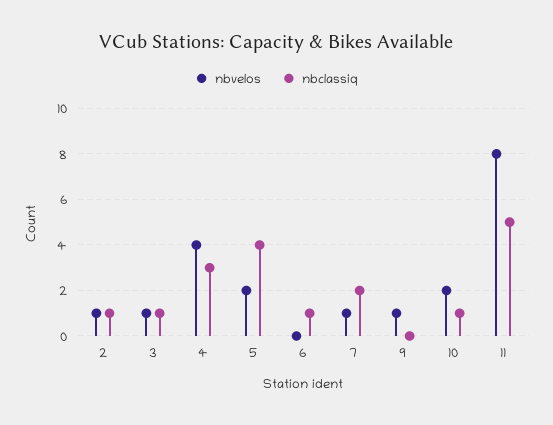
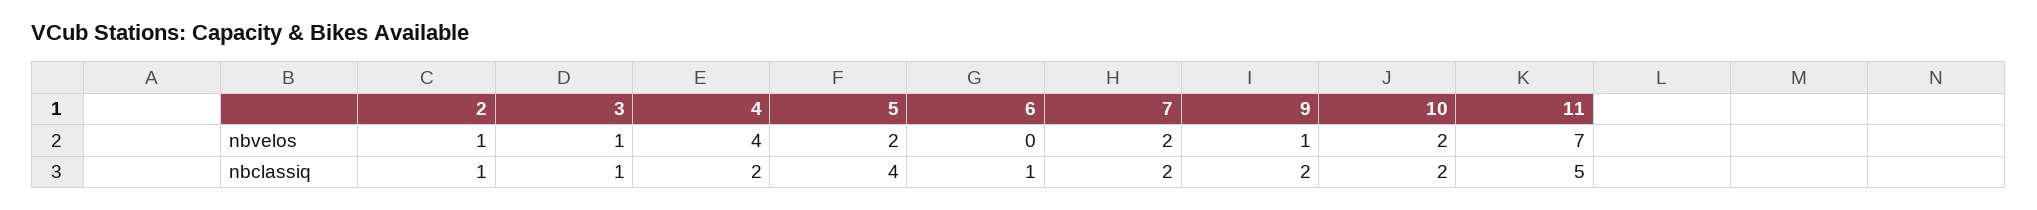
  {
    "nbvelos": {
      "2": 1,
      "3": 1,
      "4": 4,
      "5": 2,
      "6": 0,
-     "7": 1,
+     "7": 2,
      "9": 1,
      "10": 2,
-     "11": 8
+     "11": 7
    },
    "nbclassiq": {
      "2": 1,
      "3": 1,
-     "4": 3,
+     "4": 2,
      "5": 4,
      "6": 1,
      "7": 2,
-     "9": 0,
+     "9": 2,
-     "10": 1,
+     "10": 2,
      "11": 5
    }
  }

